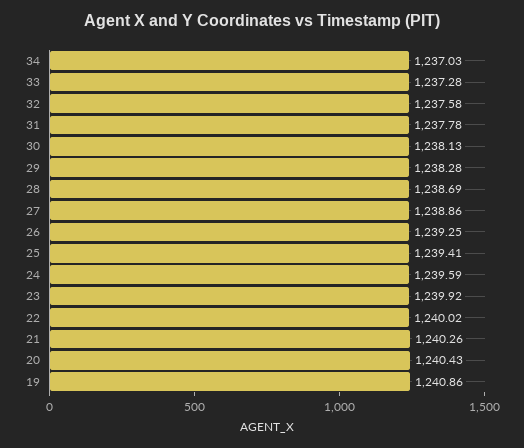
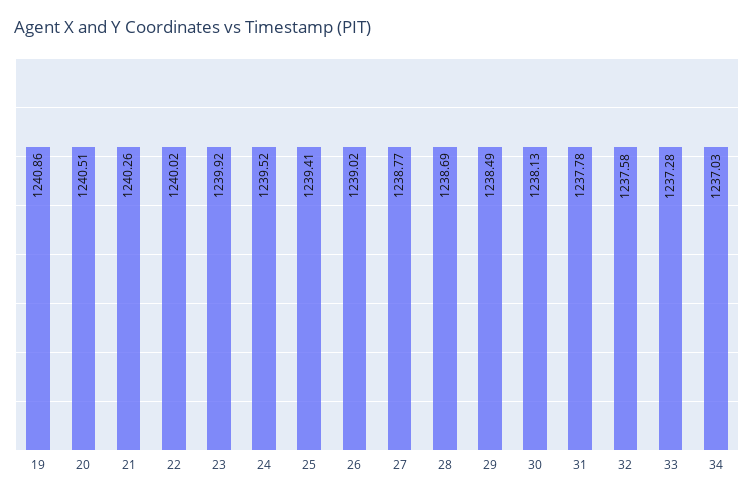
  {
    "34": 1237.03,
    "33": 1237.28,
    "32": 1237.58,
    "31": 1237.78,
    "30": 1238.13,
-   "29": 1238.28,
+   "29": 1238.49,
    "28": 1238.69,
-   "27": 1238.86,
+   "27": 1238.77,
-   "26": 1239.25,
+   "26": 1239.02,
    "25": 1239.41,
-   "24": 1239.59,
+   "24": 1239.52,
    "23": 1239.92,
    "22": 1240.02,
    "21": 1240.26,
-   "20": 1240.43,
+   "20": 1240.51,
    "19": 1240.86
  }

